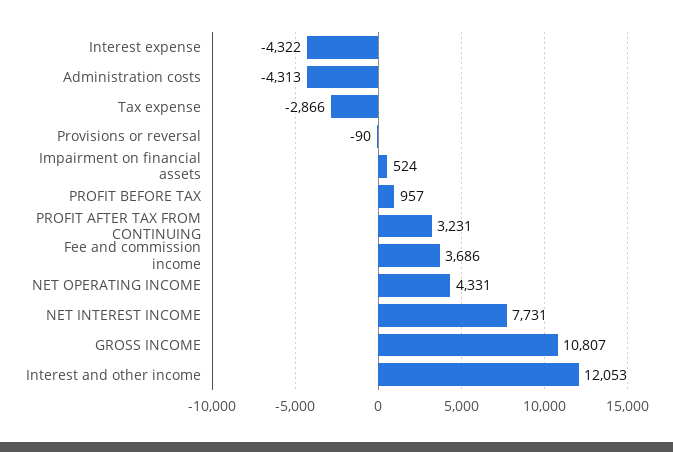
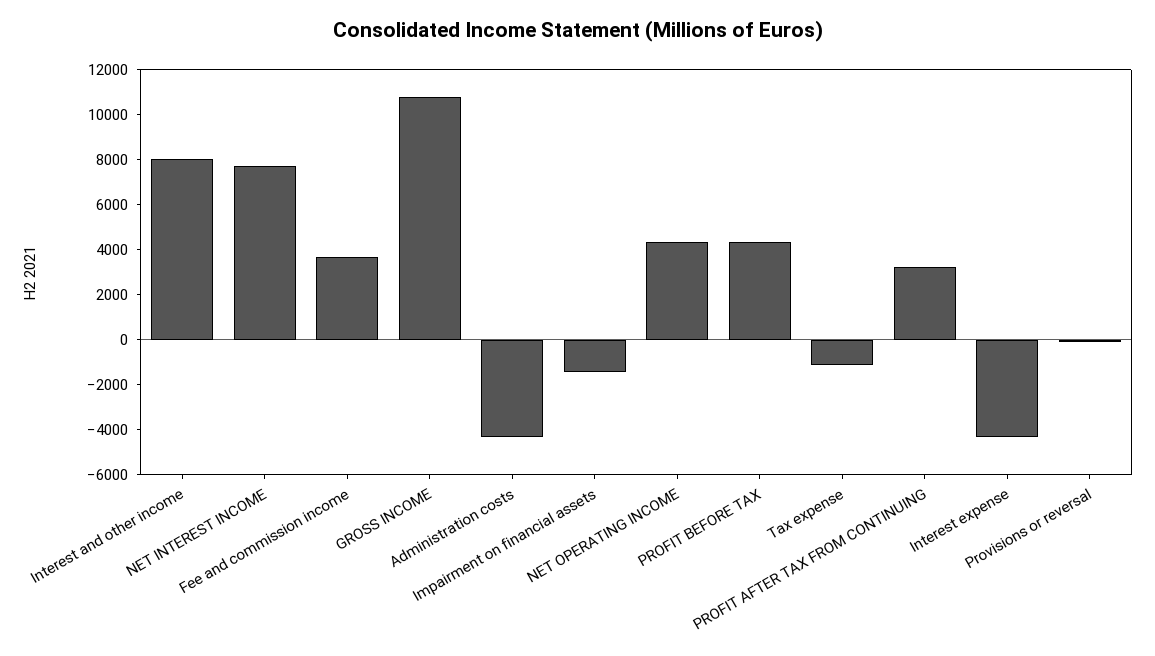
  {
    "Interest expense": -4322,
    "Administration costs": -4313,
-   "Tax expense": -2866,
+   "Tax expense": -1000,
    "Provisions or reversal": -90,
-   "Impairment on financial assets": 524,
+   "Impairment on financial assets": -1500,
-   "PROFIT BEFORE TAX": 957,
+   "PROFIT BEFORE TAX": 4500,
    "PROFIT AFTER TAX FROM CONTINUING": 3231,
    "Fee and commission income": 3686,
    "NET OPERATING INCOME": 4331,
    "NET INTEREST INCOME": 7731,
    "GROSS INCOME": 10807,
-   "Interest and other income": 12053
+   "Interest and other income": 8000
  }

